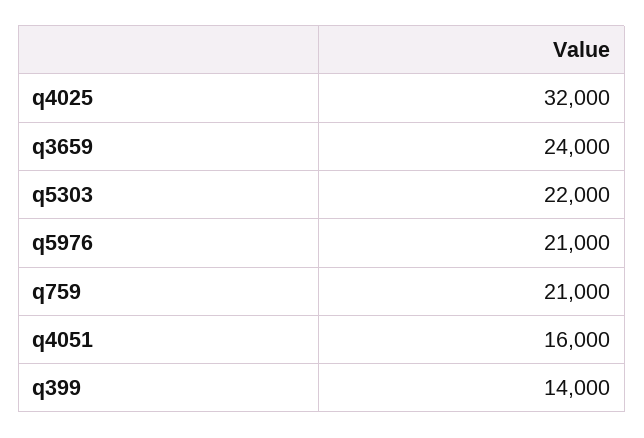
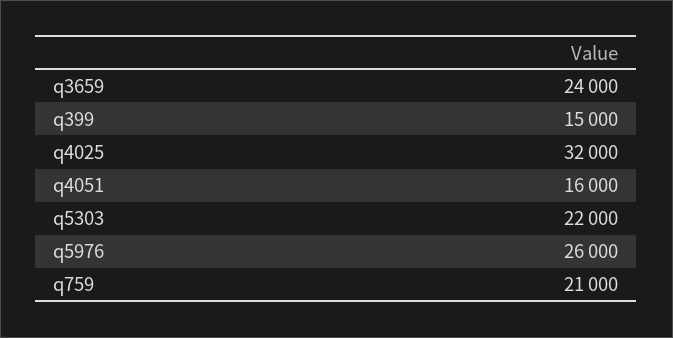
  {
    "q4025": 32000,
    "q3659": 24000,
    "q5303": 22000,
-   "q5976": 21000,
+   "q5976": 26000,
    "q759": 21000,
    "q4051": 16000,
-   "q399": 14000
+   "q399": 15000
  }

